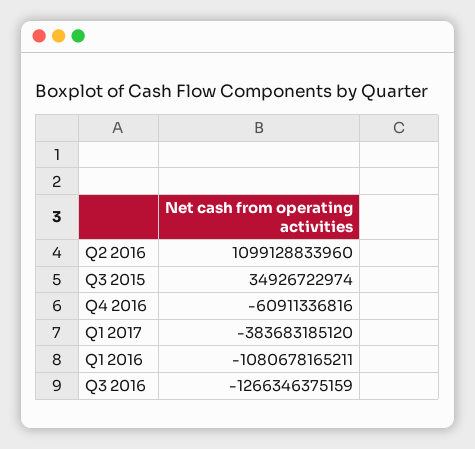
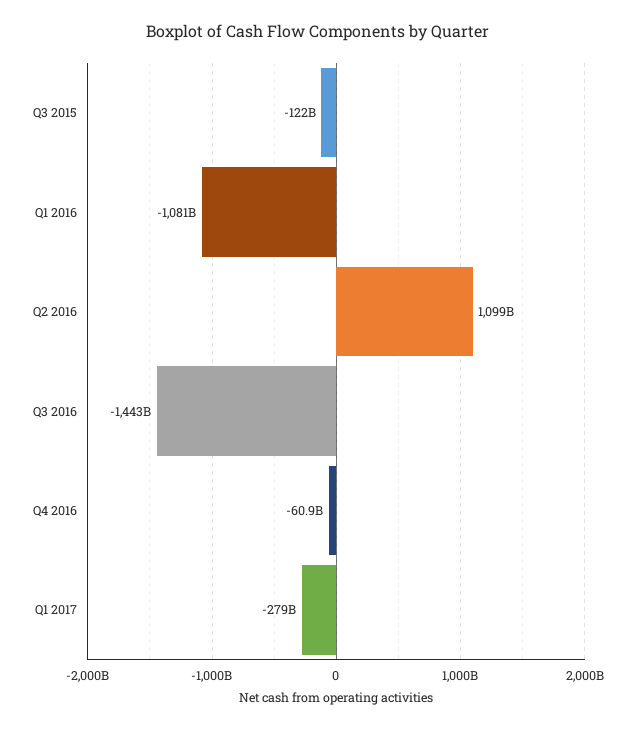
  {
    "Q2 2016": 1099128833960,
-   "Q3 2015": 34926722974,
+   "Q3 2015": -122000000000,
    "Q4 2016": -60911336816,
-   "Q1 2017": -383683185120,
+   "Q1 2017": -279000000000,
    "Q1 2016": -1080678165211,
-   "Q3 2016": -1266346375159
+   "Q3 2016": -1443000000000
  }

